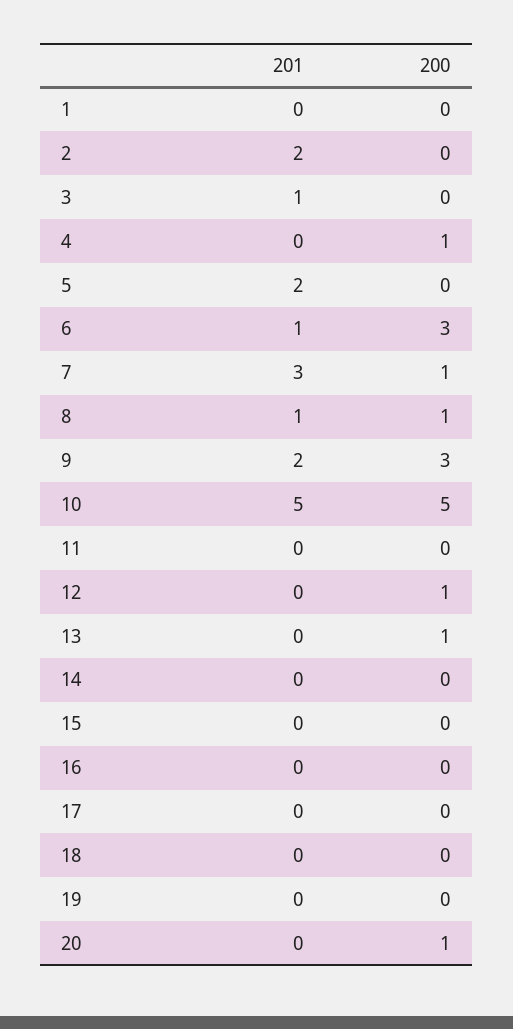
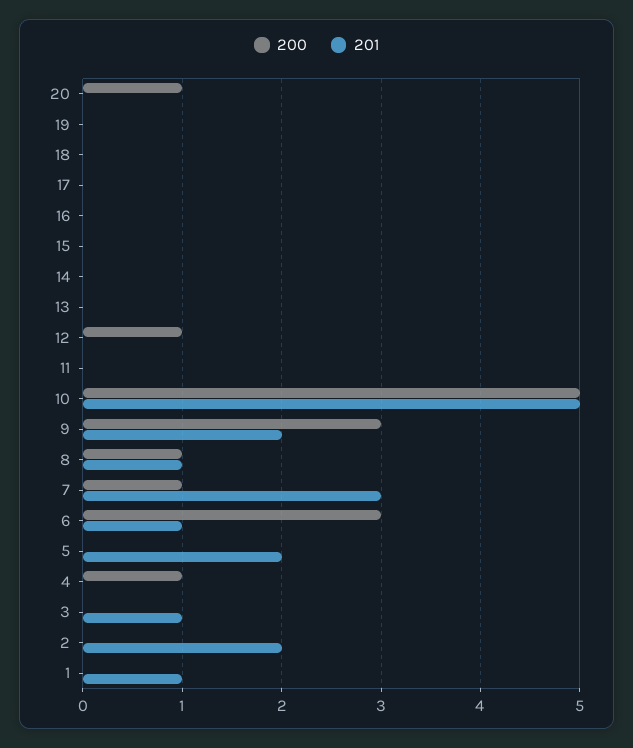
  {
    "201": {
-     "1": 0,
+     "1": 1,
      "2": 2,
      "3": 1,
      "4": 0,
      "5": 2,
      "6": 1,
      "7": 3,
      "8": 1,
      "9": 2,
      "10": 5,
      "11": 0,
      "12": 0,
      "13": 0,
      "14": 0,
      "15": 0,
      "16": 0,
      "17": 0,
      "18": 0,
      "19": 0,
      "20": 0
    },
    "200": {
      "1": 0,
      "2": 0,
      "3": 0,
      "4": 1,
      "5": 0,
      "6": 3,
      "7": 1,
      "8": 1,
      "9": 3,
      "10": 5,
      "11": 0,
      "12": 1,
-     "13": 1,
+     "13": 0,
      "14": 0,
      "15": 0,
      "16": 0,
      "17": 0,
      "18": 0,
      "19": 0,
      "20": 1
    }
  }

